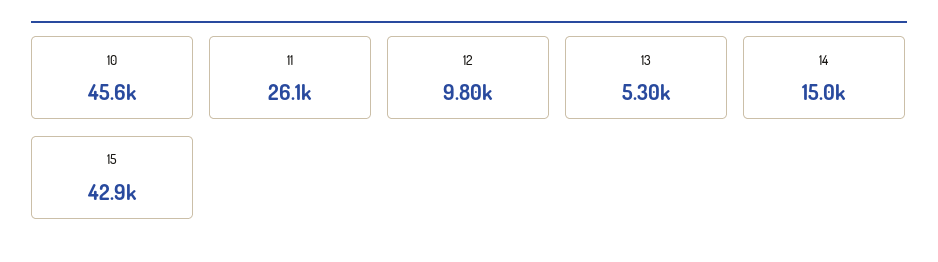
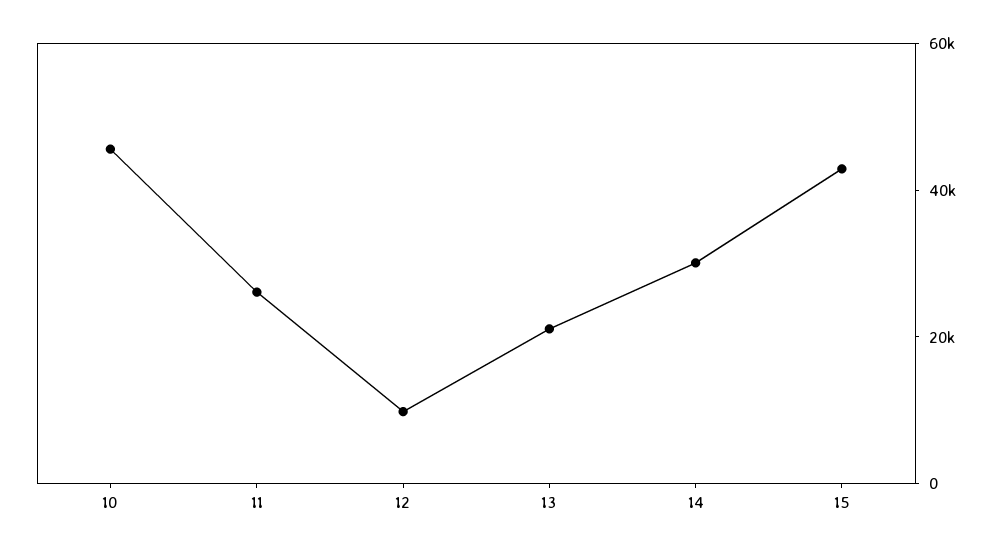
  {
    "10": 45600,
    "11": 26100,
    "12": 9800,
-   "13": 5300,
+   "13": 20000,
-   "14": 15000,
+   "14": 30000,
    "15": 42900
  }

